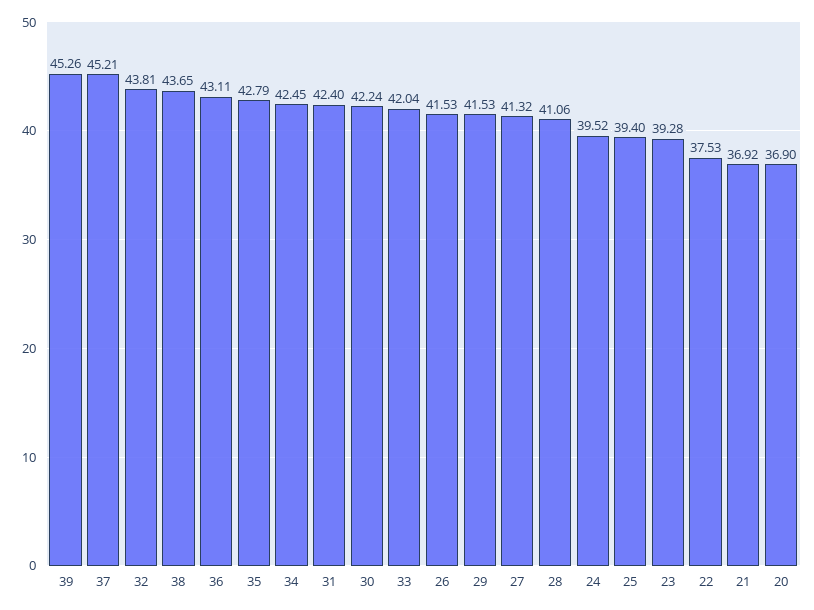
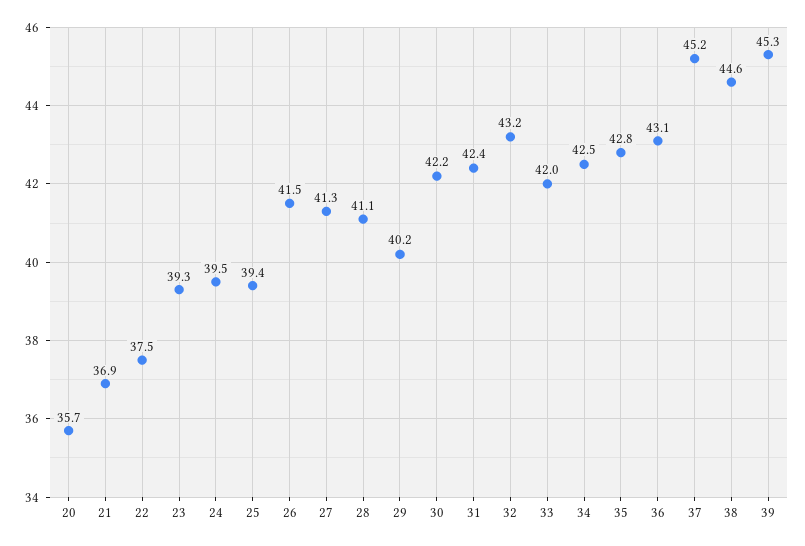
  {
    "39": 45.26,
    "37": 45.21,
-   "32": 43.81,
+   "32": 43.2,
-   "38": 43.65,
+   "38": 44.6,
    "36": 43.11,
    "35": 42.79,
    "34": 42.45,
    "31": 42.4,
    "30": 42.24,
    "33": 42.04,
    "26": 41.53,
-   "29": 41.53,
+   "29": 40.2,
    "27": 41.32,
    "28": 41.06,
    "24": 39.52,
    "25": 39.4,
    "23": 39.28,
    "22": 37.53,
    "21": 36.92,
-   "20": 36.9
+   "20": 35.7
  }

